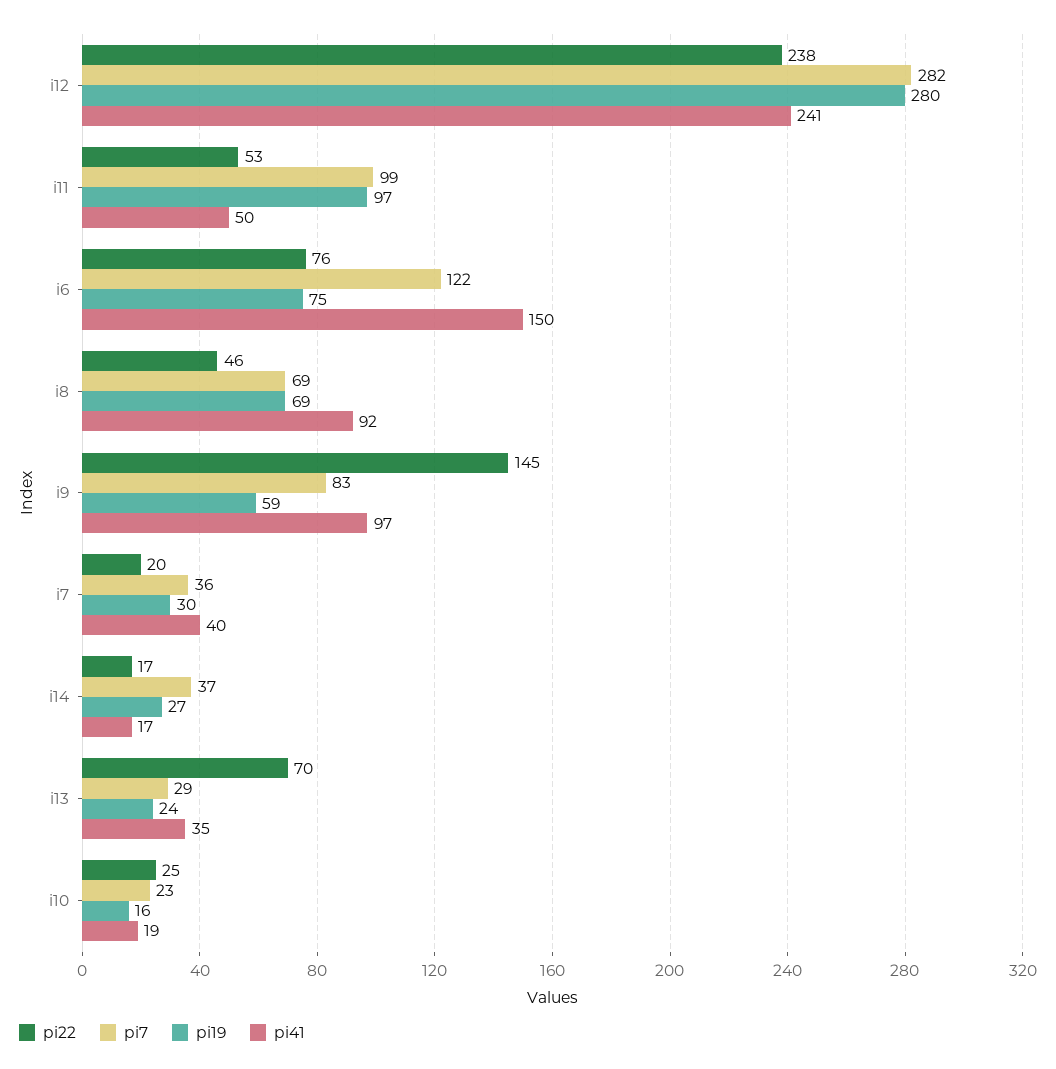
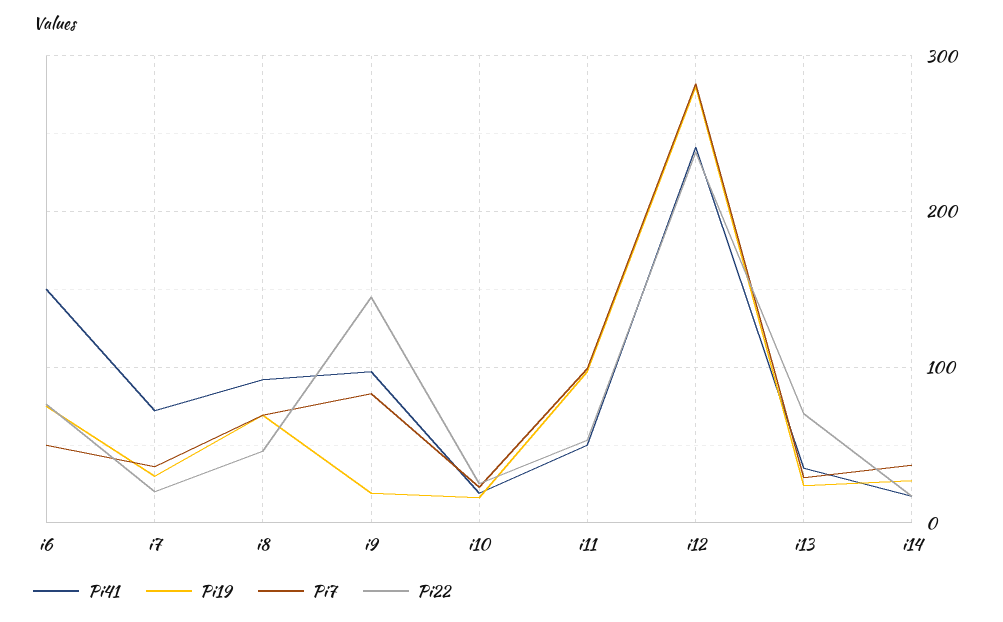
  {
    "pi22": {
      "i12": 238,
      "i11": 53,
      "i6": 76,
      "i8": 46,
      "i9": 145,
      "i7": 20,
      "i14": 17,
      "i13": 70,
      "i10": 25
    },
    "pi7": {
      "i12": 282,
      "i11": 99,
-     "i6": 122,
+     "i6": 50,
      "i8": 69,
      "i9": 83,
      "i7": 36,
      "i14": 37,
      "i13": 29,
      "i10": 23
    },
    "pi19": {
      "i12": 280,
      "i11": 97,
      "i6": 75,
      "i8": 69,
-     "i9": 59,
+     "i9": 20,
      "i7": 30,
      "i14": 27,
      "i13": 24,
      "i10": 16
    },
    "pi41": {
      "i12": 241,
      "i11": 50,
      "i6": 150,
      "i8": 92,
      "i9": 97,
-     "i7": 40,
+     "i7": 70,
      "i14": 17,
      "i13": 35,
      "i10": 19
    }
  }

